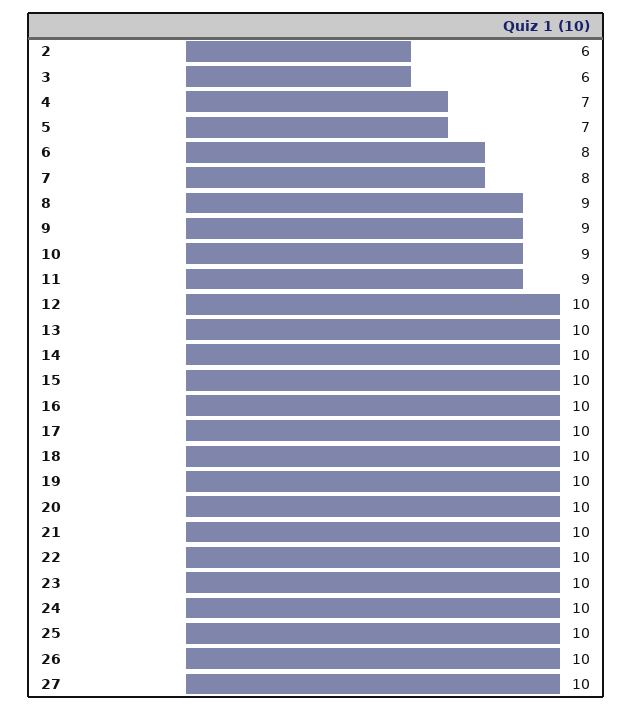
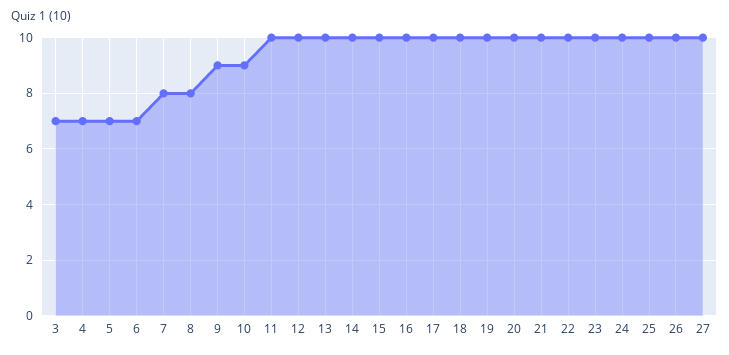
  {
-   "2": 6,
-   "3": 6,
+   "3": 7,
    "4": 7,
    "5": 7,
-   "6": 8,
+   "6": 7,
    "7": 8,
-   "8": 9,
+   "8": 8,
    "9": 9,
    "10": 9,
-   "11": 9,
+   "11": 10,
    "12": 10,
    "13": 10,
    "14": 10,
    "15": 10,
    "16": 10,
    "17": 10,
    "18": 10,
    "19": 10,
    "20": 10,
    "21": 10,
    "22": 10,
    "23": 10,
    "24": 10,
    "25": 10,
    "26": 10,
    "27": 10
  }

